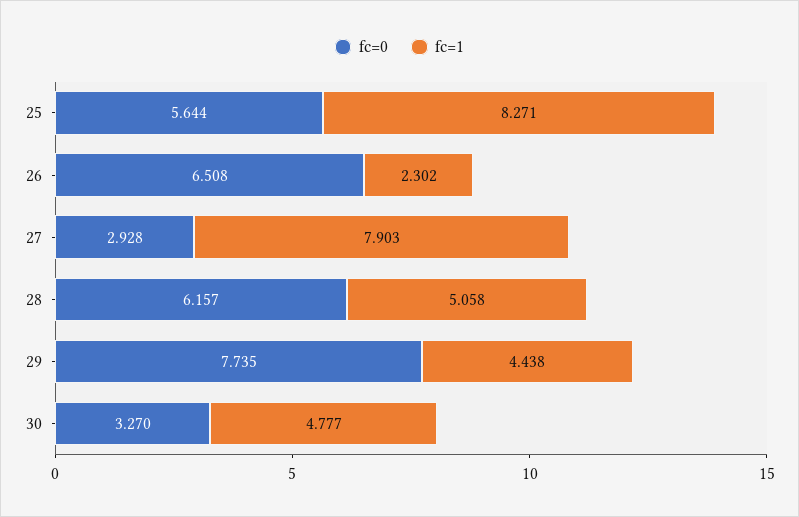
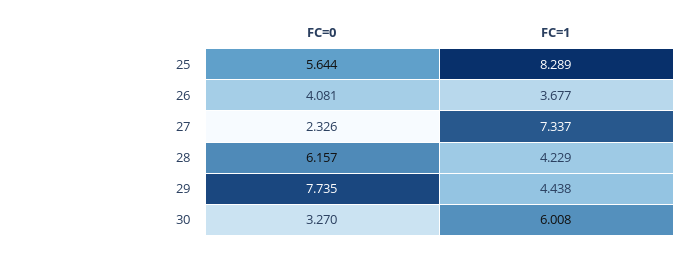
  {
    "fc=0": {
      "25": 5.644,
-     "26": 6.508,
+     "26": 4.081,
-     "27": 2.928,
+     "27": 2.326,
      "28": 6.157,
      "29": 7.735,
      "30": 3.27
    },
    "fc=1": {
-     "25": 8.271,
+     "25": 8.289,
-     "26": 2.302,
+     "26": 3.677,
-     "27": 7.903,
+     "27": 7.337,
-     "28": 5.058,
+     "28": 4.229,
      "29": 4.438,
-     "30": 4.777
+     "30": 6.008
    }
  }

